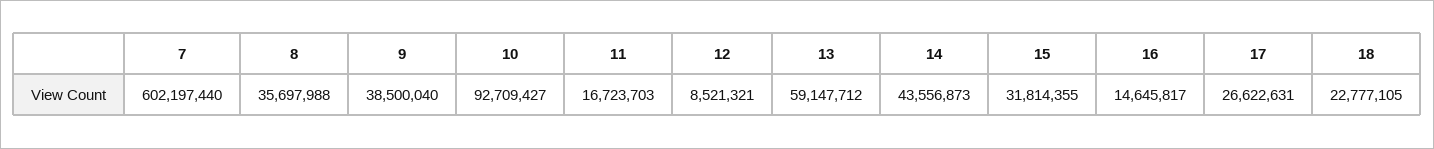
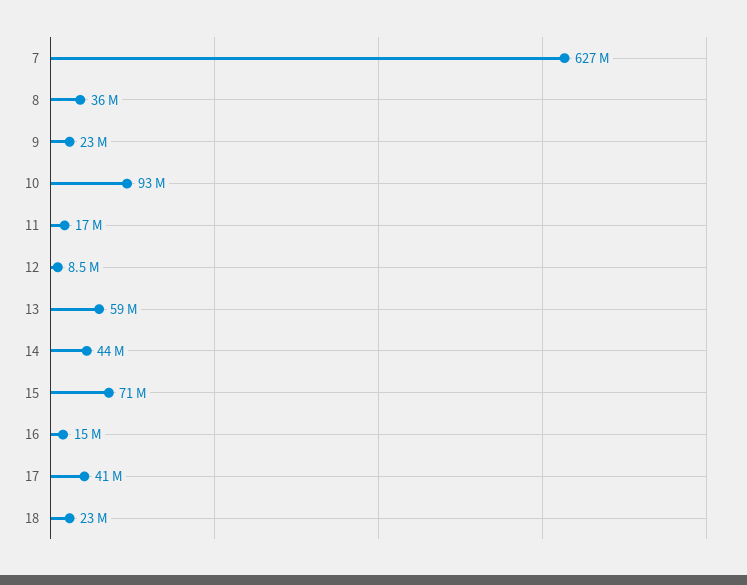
  {
-   "7": 602197440,
+   "7": 627000000,
    "8": 35697988,
-   "9": 38500040,
+   "9": 23000000,
    "10": 92709427,
    "11": 16723703,
    "12": 8521321,
    "13": 59147712,
    "14": 43556873,
-   "15": 31814355,
+   "15": 71000000,
    "16": 14645817,
-   "17": 26622631,
+   "17": 41000000,
    "18": 22777105
  }

